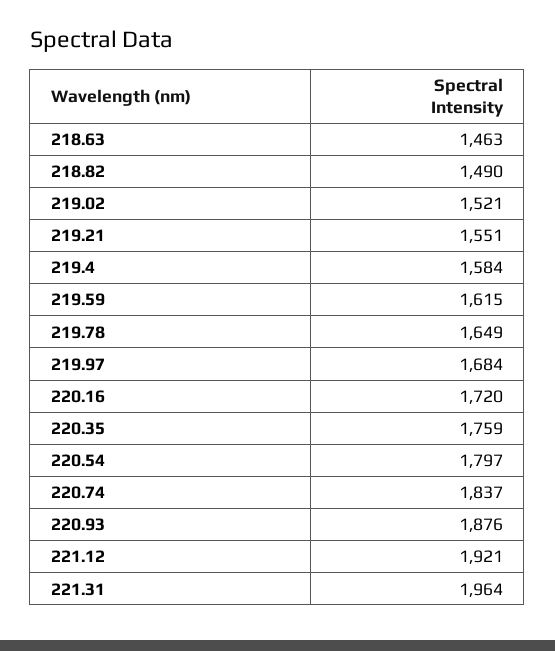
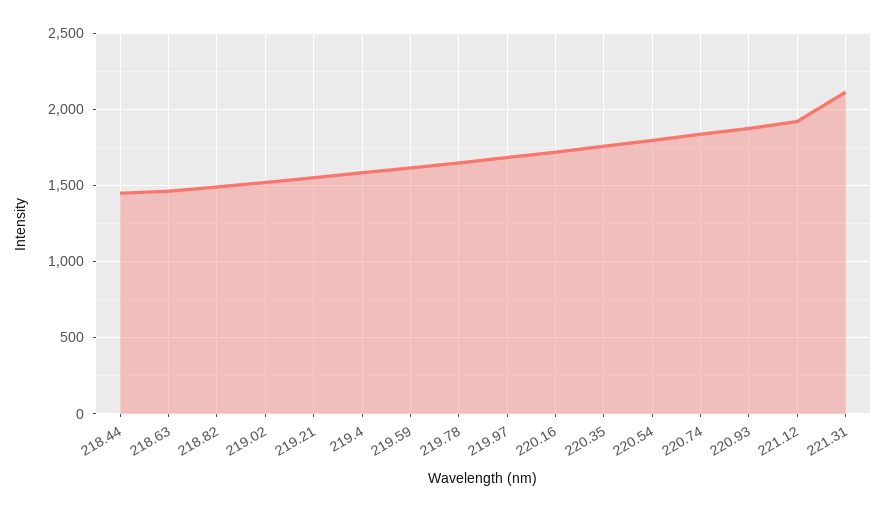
  {
    "218.63": 1463,
    "218.82": 1490,
    "219.02": 1521,
    "219.21": 1551,
    "219.4": 1584,
    "219.59": 1615,
    "219.78": 1649,
    "219.97": 1684,
    "220.16": 1720,
    "220.35": 1759,
    "220.54": 1797,
    "220.74": 1837,
    "220.93": 1876,
    "221.12": 1921,
-   "221.31": 1964
+   "221.31": 2100,
+   "218.44": 1450
  }

